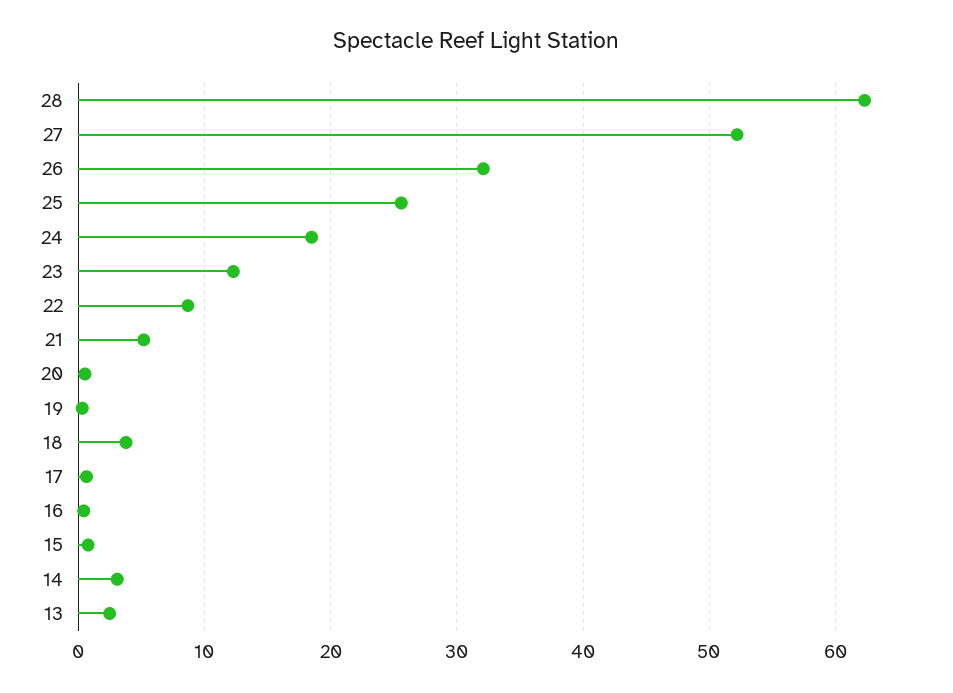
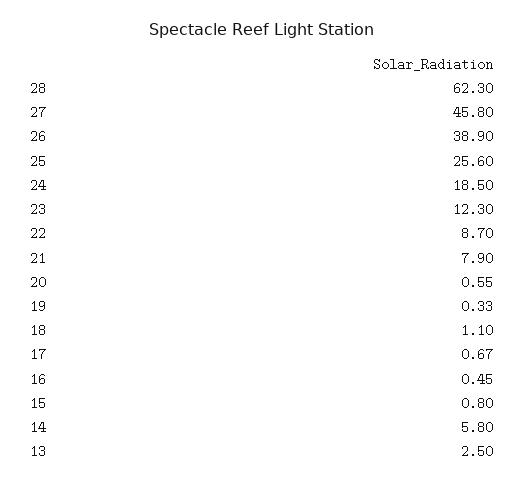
  {
    "28": 62.3,
-   "27": 52,
+   "27": 45.8,
-   "26": 32,
+   "26": 38.9,
    "25": 25.6,
    "24": 18.5,
    "23": 12.3,
    "22": 8.7,
-   "21": 5,
+   "21": 7.9,
    "20": 0.55,
    "19": 0.33,
-   "18": 4,
+   "18": 1.1,
    "17": 0.67,
    "16": 0.45,
    "15": 0.8,
-   "14": 3,
+   "14": 5.8,
    "13": 2.5
  }

